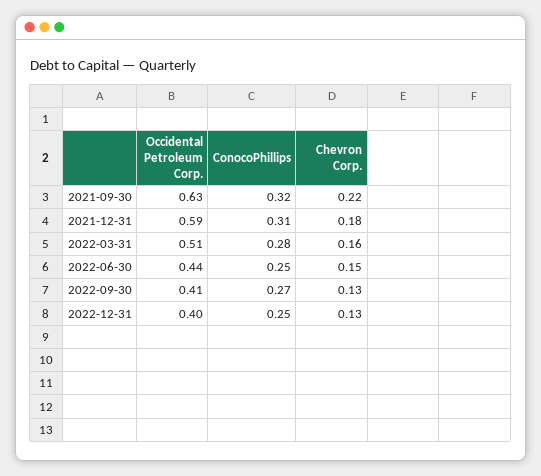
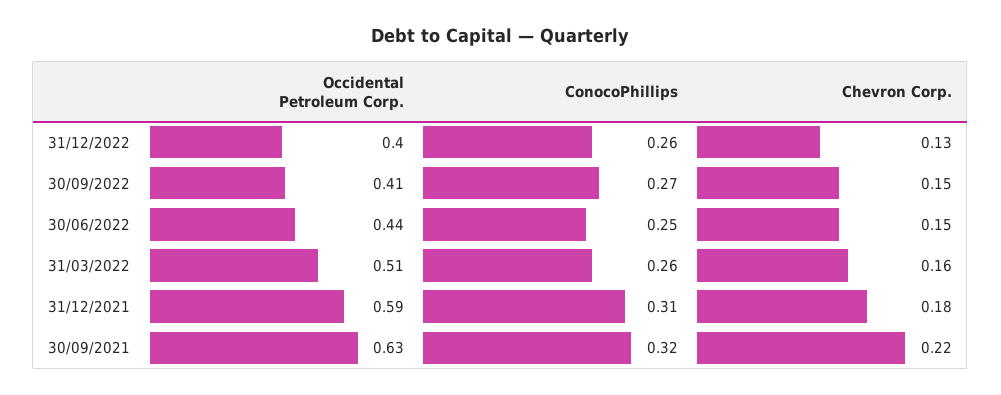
  {
    "Occidental Petroleum Corp.": {
      "2021-09-30": 0.63,
      "2021-12-31": 0.59,
      "2022-03-31": 0.51,
      "2022-06-30": 0.44,
      "2022-09-30": 0.41,
      "2022-12-31": 0.4
    },
    "ConocoPhillips": {
      "2021-09-30": 0.32,
      "2021-12-31": 0.31,
-     "2022-03-31": 0.28,
+     "2022-03-31": 0.26,
      "2022-06-30": 0.25,
      "2022-09-30": 0.27,
-     "2022-12-31": 0.25
+     "2022-12-31": 0.26
    },
    "Chevron Corp.": {
      "2021-09-30": 0.22,
      "2021-12-31": 0.18,
      "2022-03-31": 0.16,
      "2022-06-30": 0.15,
-     "2022-09-30": 0.13,
+     "2022-09-30": 0.15,
      "2022-12-31": 0.13
    }
  }

